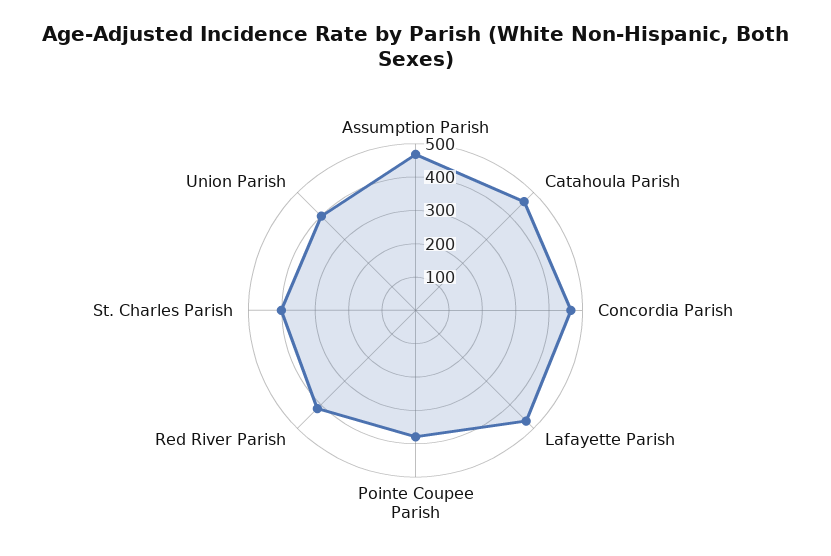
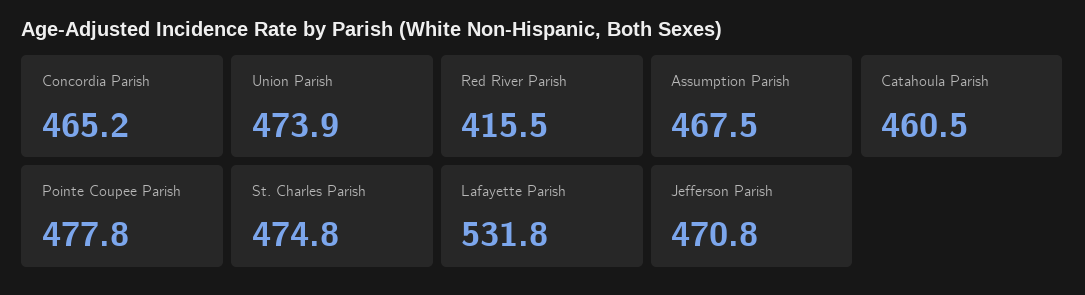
  {
    "Assumption Parish": 467.5,
    "Catahoula Parish": 460.5,
    "Concordia Parish": 465.2,
-   "Lafayette Parish": 475,
+   "Lafayette Parish": 531.8,
-   "Pointe Coupee Parish": 375,
+   "Pointe Coupee Parish": 477.8,
    "Red River Parish": 415.5,
-   "St. Charles Parish": 400,
+   "St. Charles Parish": 474.8,
-   "Union Parish": 400
+   "Union Parish": 473.9,
+   "Jefferson Parish": 470.8
  }

